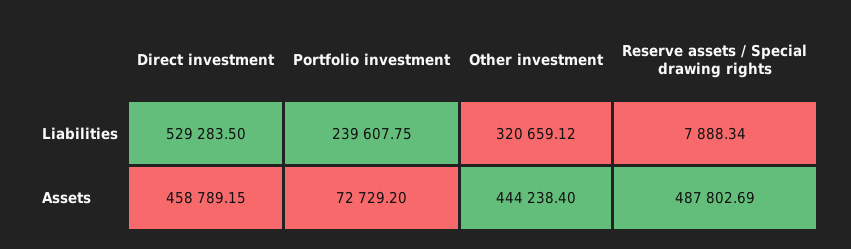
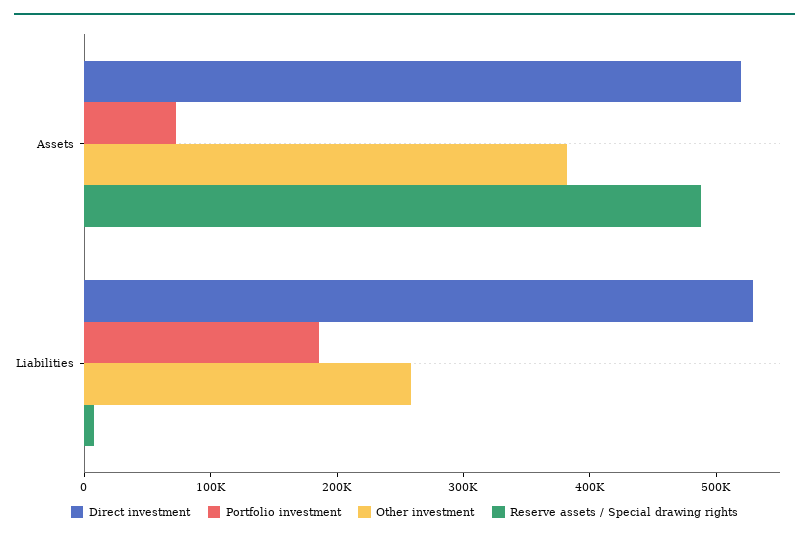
  {
    "Direct investment": {
      "Liabilities": 529283.5,
-     "Assets": 458789.15
+     "Assets": 520000
    },
    "Portfolio investment": {
-     "Liabilities": 239607.75,
+     "Liabilities": 180000,
      "Assets": 72729.2
    },
    "Other investment": {
-     "Liabilities": 320659.12,
+     "Liabilities": 260000,
-     "Assets": 444238.4
+     "Assets": 380000
    },
    "Reserve assets / Special drawing rights": {
      "Liabilities": 7888.34,
      "Assets": 487802.69
    }
  }

